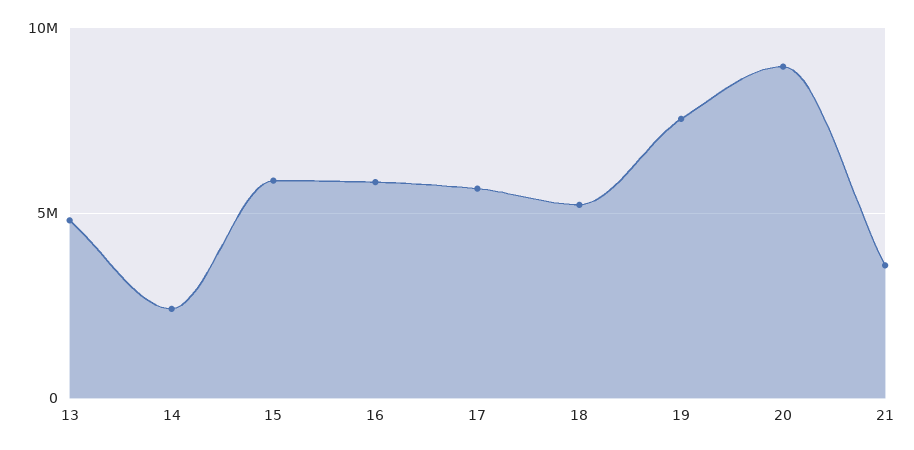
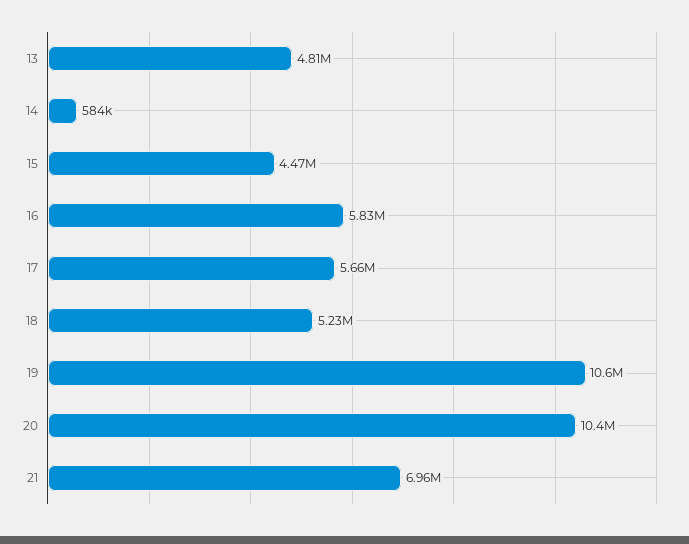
  {
    "13": 4810000,
-   "14": 2500000,
+   "14": 584000,
-   "15": 6000000,
+   "15": 4470000,
    "16": 5830000,
    "17": 5660000,
    "18": 5230000,
-   "19": 7500000,
+   "19": 10600000,
-   "20": 9000000,
+   "20": 10400000,
-   "21": 3500000
+   "21": 6960000
  }

